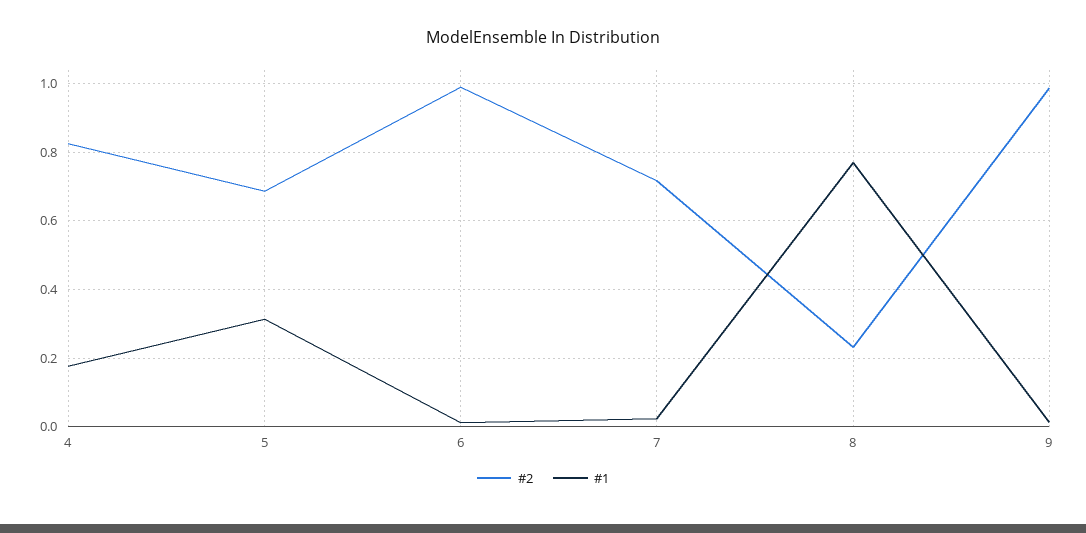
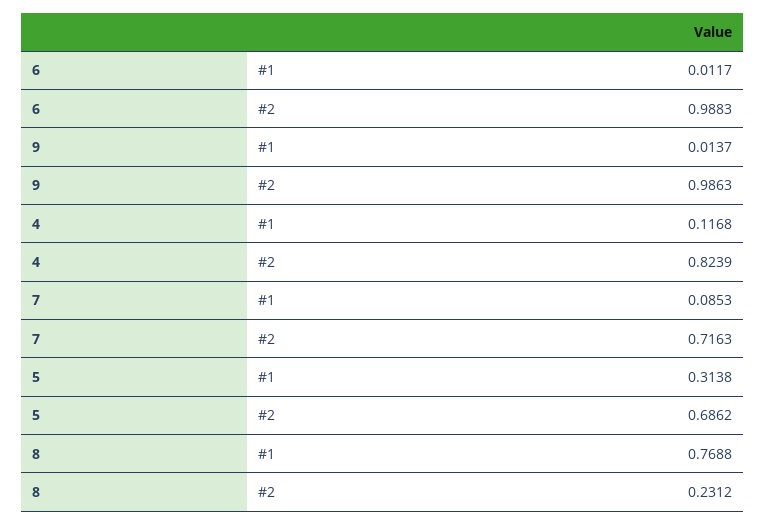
  {
    "#2": {
      "4": 0.8239,
      "5": 0.6862,
      "6": 0.9883,
      "7": 0.7163,
      "8": 0.2312,
      "9": 0.9863
    },
    "#1": {
-     "4": 0.18,
+     "4": 0.1168,
      "5": 0.3138,
      "6": 0.0117,
-     "7": 0.02,
+     "7": 0.0853,
      "8": 0.7688,
      "9": 0.0137
    }
  }

